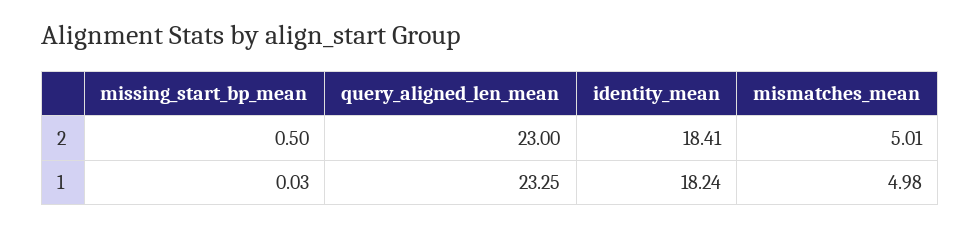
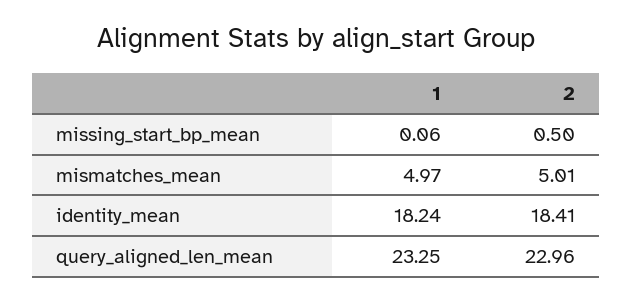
  {
    "missing_start_bp_mean": {
      "2": 0.5,
-     "1": 0.03
+     "1": 0.06
    },
    "query_aligned_len_mean": {
-     "2": 23,
+     "2": 22.96,
      "1": 23.25
    },
    "identity_mean": {
      "2": 18.41,
      "1": 18.24
    },
    "mismatches_mean": {
      "2": 5.01,
-     "1": 4.98
+     "1": 4.97
    }
  }

